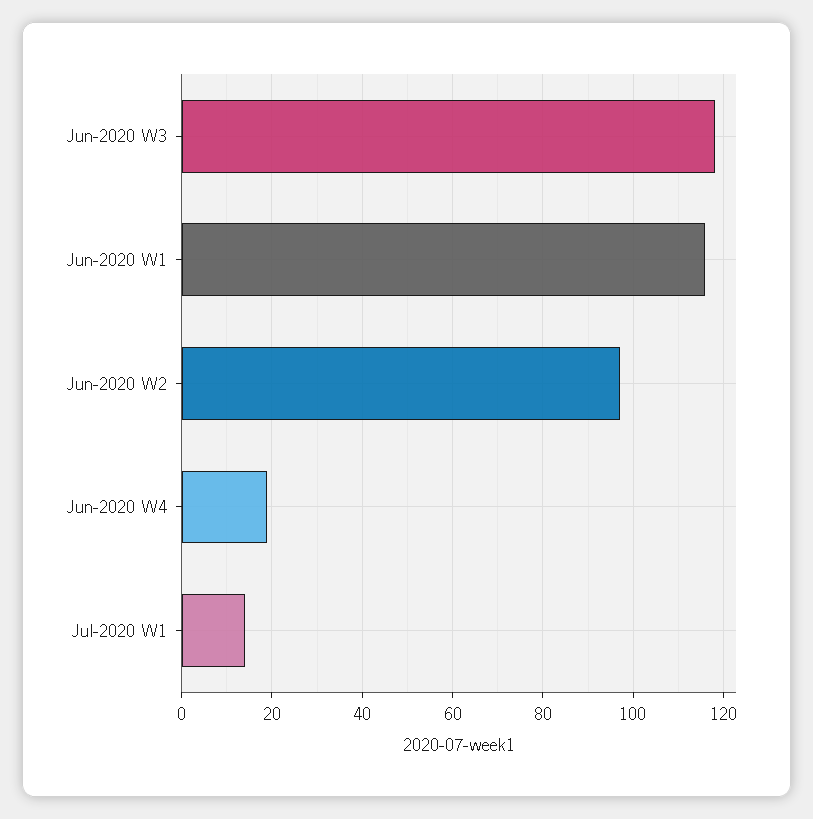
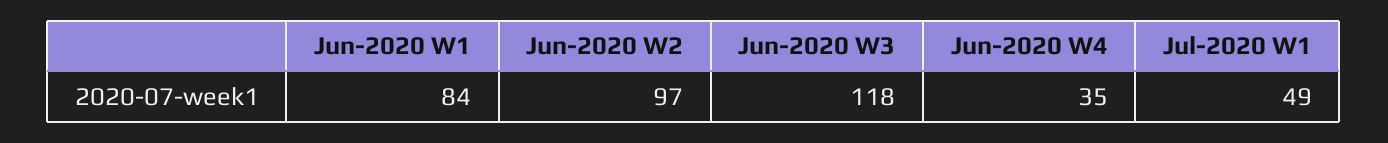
  {
    "Jun-2020 W3": 118,
-   "Jun-2020 W1": 115,
+   "Jun-2020 W1": 84,
    "Jun-2020 W2": 97,
-   "Jun-2020 W4": 20,
+   "Jun-2020 W4": 35,
-   "Jul-2020 W1": 15
+   "Jul-2020 W1": 49
  }

